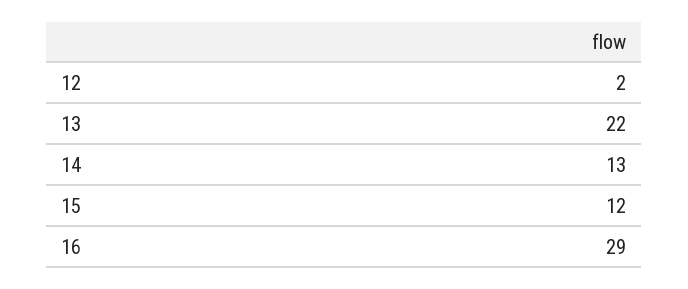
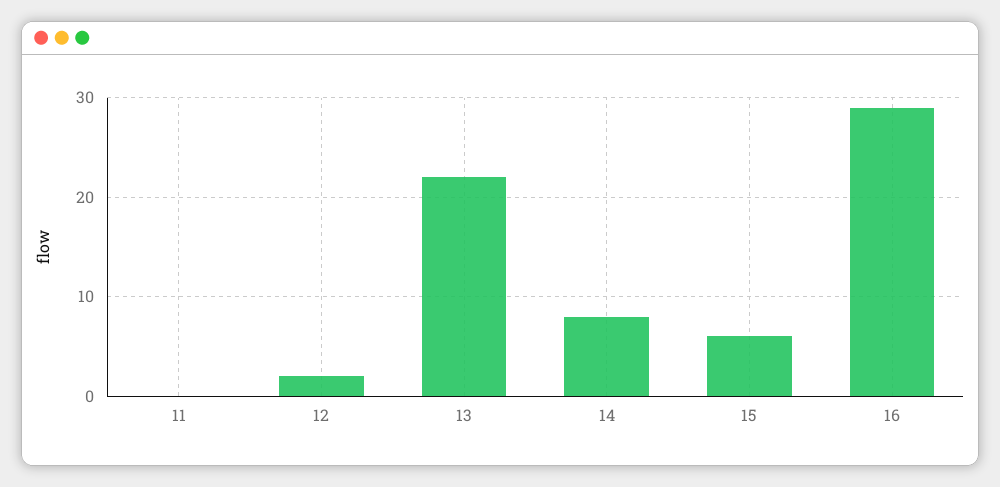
  {
    "12": 2,
    "13": 22,
-   "14": 13,
+   "14": 8,
-   "15": 12,
+   "15": 6,
-   "16": 29
+   "16": 29,
+   "11": 0
  }

